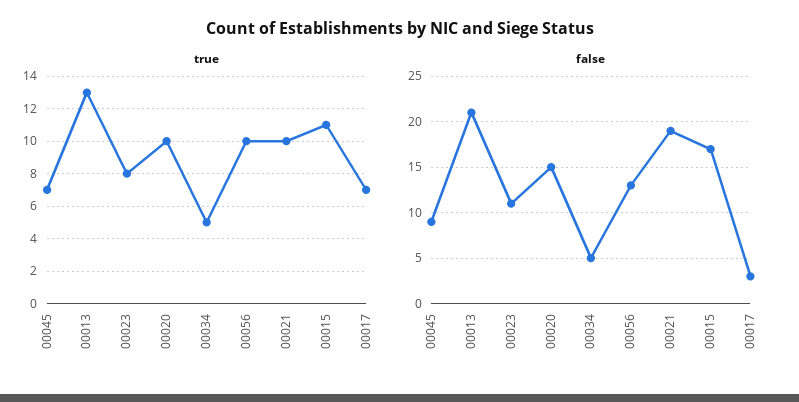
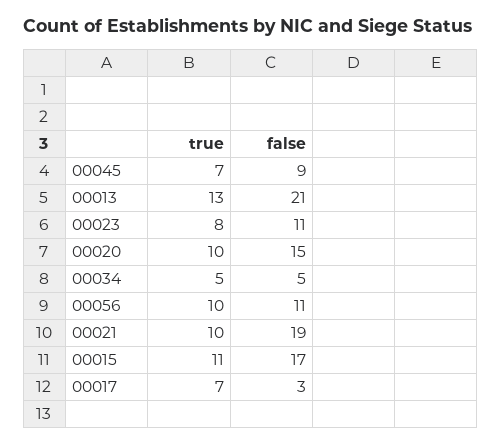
  {
    "true": {
      "00045": 7,
      "00013": 13,
      "00023": 8,
      "00020": 10,
      "00034": 5,
      "00056": 10,
      "00021": 10,
      "00015": 11,
      "00017": 7
    },
    "false": {
      "00045": 9,
      "00013": 21,
      "00023": 11,
      "00020": 15,
      "00034": 5,
-     "00056": 13,
+     "00056": 11,
      "00021": 19,
      "00015": 17,
      "00017": 3
    }
  }

